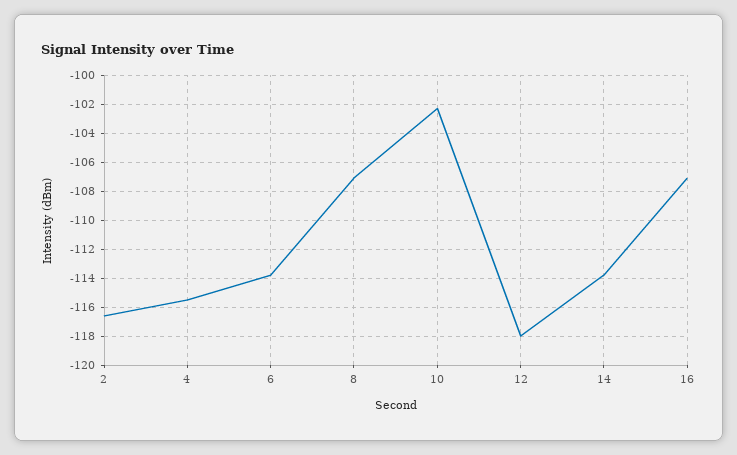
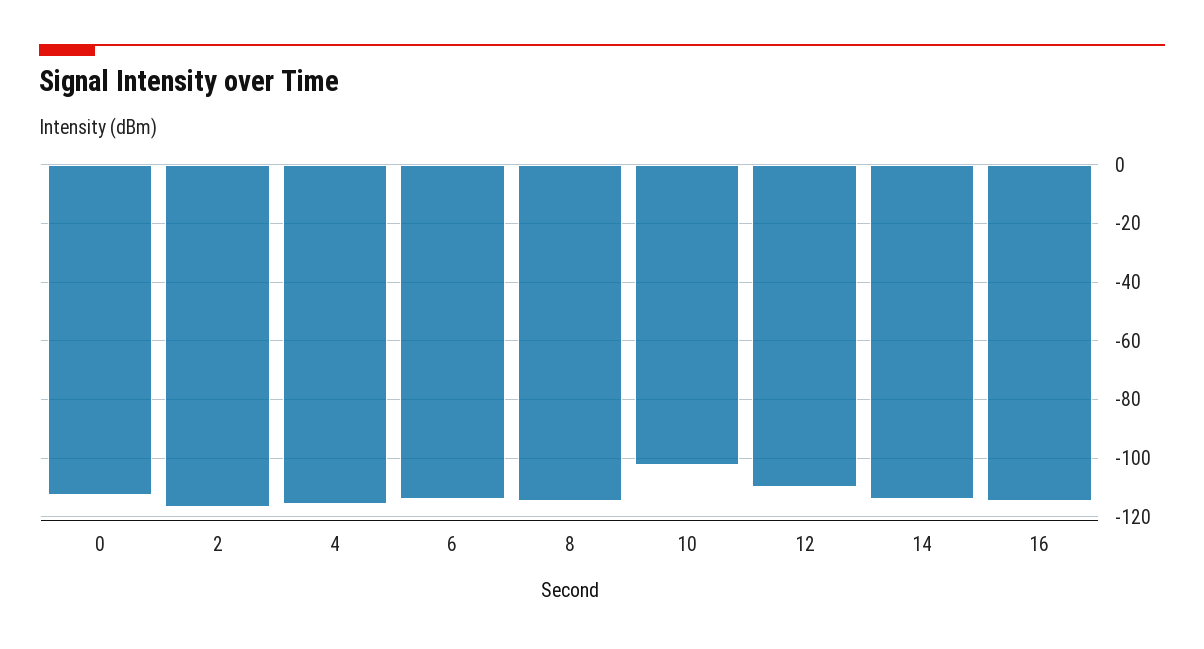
  {
    "2": -116.5,
    "4": -115.5,
    "6": -114,
-   "8": -107,
+   "8": -115,
    "10": -102.5,
-   "12": -118,
+   "12": -110,
    "14": -114,
-   "16": -107
+   "16": -115,
+   "0": -112.5
  }

